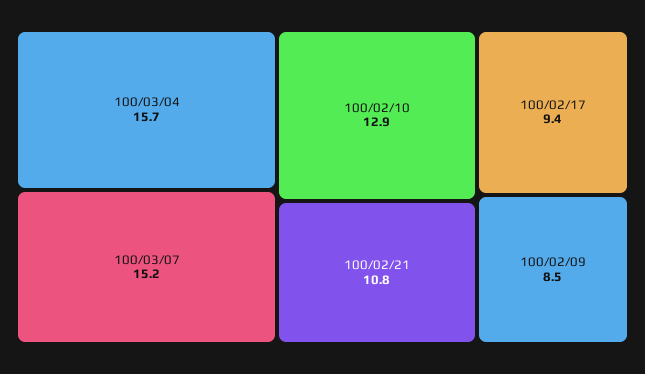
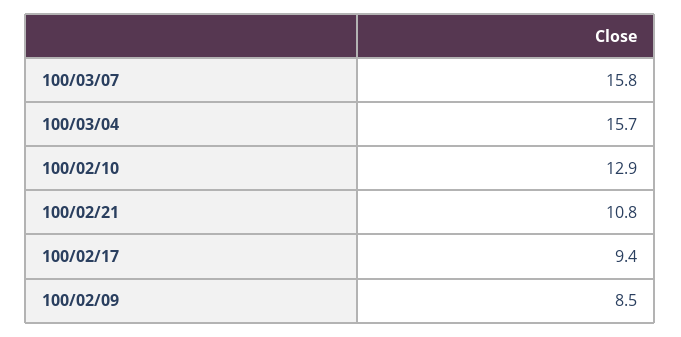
  {
    "100/03/04": 15.7,
-   "100/03/07": 15.2,
+   "100/03/07": 15.8,
    "100/02/10": 12.9,
    "100/02/21": 10.8,
    "100/02/17": 9.4,
    "100/02/09": 8.5
  }

